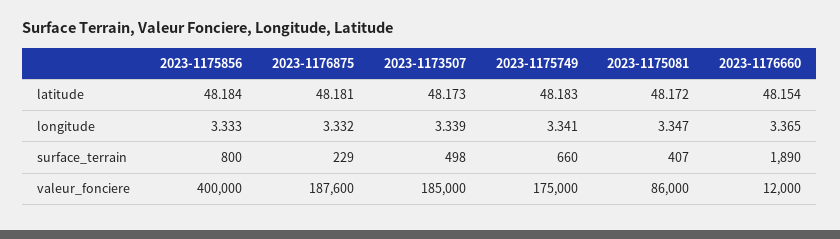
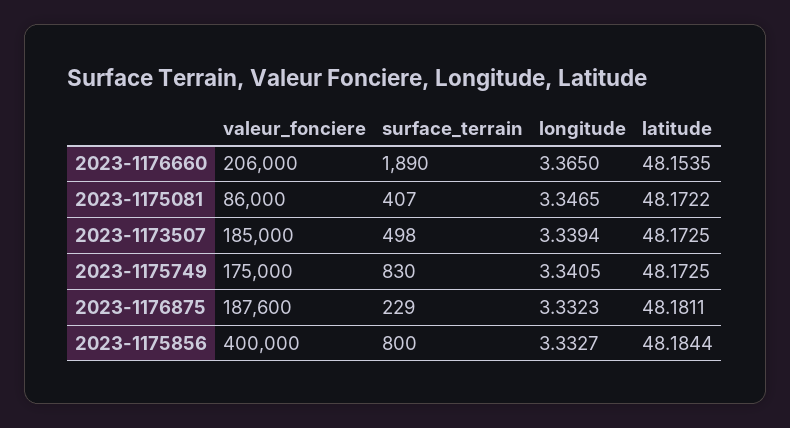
  {
    "2023-1175856": {
      "latitude": 48.1844,
      "longitude": 3.3327,
      "surface_terrain": 800,
      "valeur_fonciere": 400000
    },
    "2023-1176875": {
      "latitude": 48.1811,
      "longitude": 3.3323,
      "surface_terrain": 229,
      "valeur_fonciere": 187600
    },
    "2023-1173507": {
      "latitude": 48.1725,
      "longitude": 3.3394,
      "surface_terrain": 498,
      "valeur_fonciere": 185000
    },
    "2023-1175749": {
-     "latitude": 48.183,
+     "latitude": 48.1725,
      "longitude": 3.3405,
-     "surface_terrain": 660,
+     "surface_terrain": 830,
      "valeur_fonciere": 175000
    },
    "2023-1175081": {
      "latitude": 48.1722,
      "longitude": 3.3465,
      "surface_terrain": 407,
      "valeur_fonciere": 86000
    },
    "2023-1176660": {
      "latitude": 48.1535,
      "longitude": 3.365,
      "surface_terrain": 1890,
-     "valeur_fonciere": 12000
+     "valeur_fonciere": 206000
    }
  }

